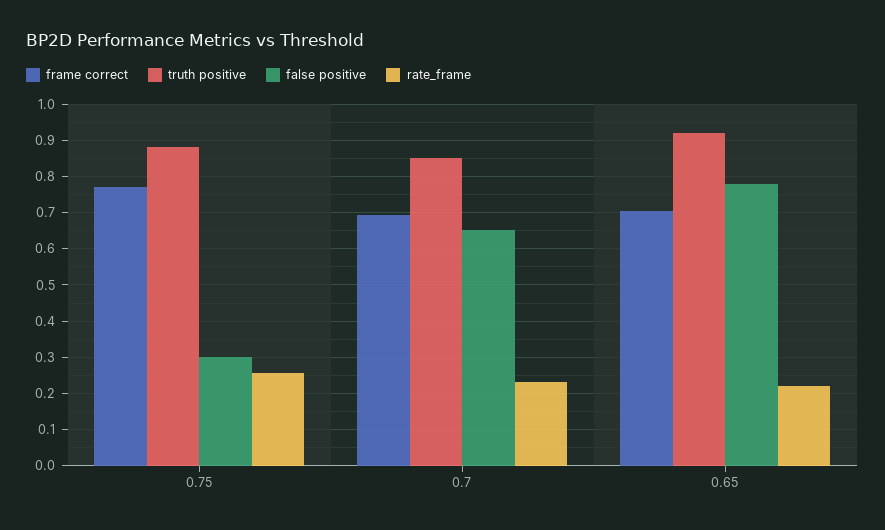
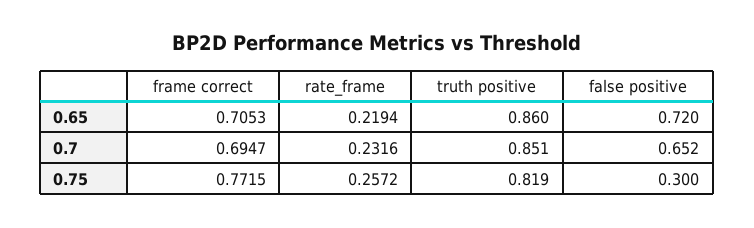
  {
    "frame correct": {
      "0.75": 0.7715,
      "0.7": 0.6947,
      "0.65": 0.7053
    },
    "truth positive": {
-     "0.75": 0.88,
+     "0.75": 0.819,
      "0.7": 0.851,
-     "0.65": 0.92
+     "0.65": 0.86
    },
    "false positive": {
      "0.75": 0.3,
      "0.7": 0.652,
-     "0.65": 0.78
+     "0.65": 0.72
    },
    "rate_frame": {
      "0.75": 0.2572,
      "0.7": 0.2316,
      "0.65": 0.2194
    }
  }

